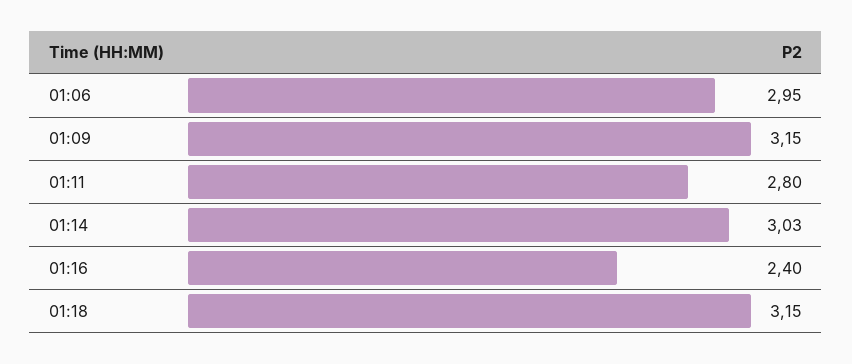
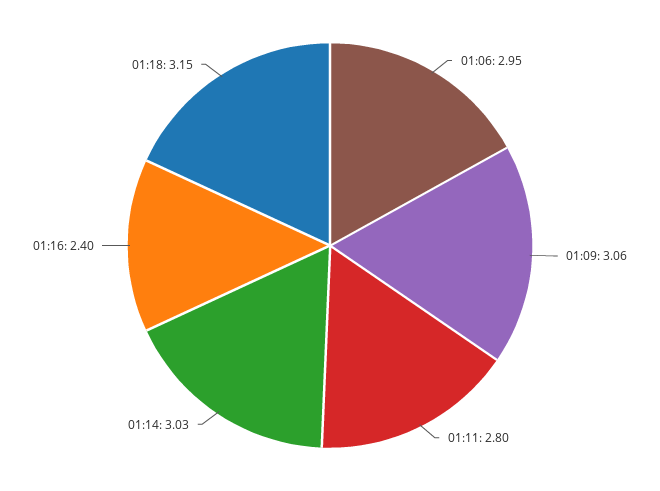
  {
    "01:06": 2.95,
-   "01:09": 3.15,
+   "01:09": 3.06,
    "01:11": 2.8,
    "01:14": 3.03,
    "01:16": 2.4,
    "01:18": 3.15
  }

